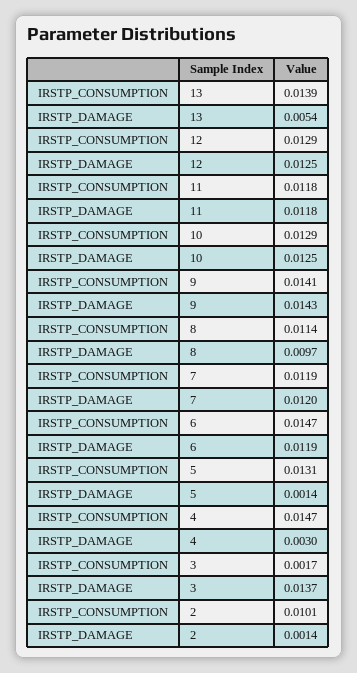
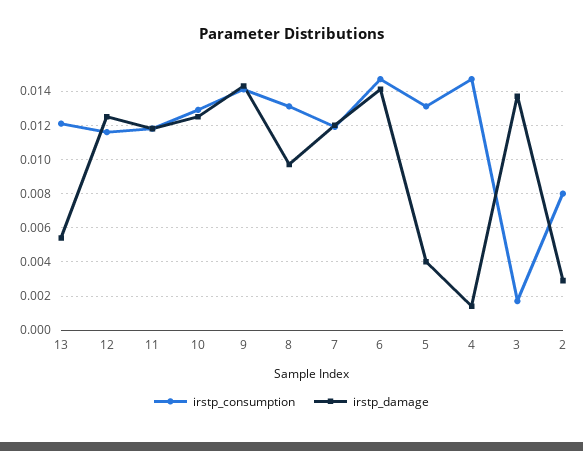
  {
    "IRSTP_CONSUMPTION": {
-     "13": 0.0139,
+     "13": 0.012,
-     "12": 0.0129,
+     "12": 0.0115,
      "11": 0.0118,
      "10": 0.0129,
      "9": 0.0141,
-     "8": 0.0114,
+     "8": 0.013,
      "7": 0.0119,
      "6": 0.0147,
      "5": 0.0131,
      "4": 0.0147,
      "3": 0.0017,
-     "2": 0.0101
+     "2": 0.008
    },
    "IRSTP_DAMAGE": {
      "13": 0.0054,
      "12": 0.0125,
      "11": 0.0118,
      "10": 0.0125,
      "9": 0.0143,
      "8": 0.0097,
      "7": 0.012,
-     "6": 0.0119,
+     "6": 0.014,
-     "5": 0.0014,
+     "5": 0.004,
-     "4": 0.003,
+     "4": 0.0015,
      "3": 0.0137,
-     "2": 0.0014
+     "2": 0.003
    }
  }

